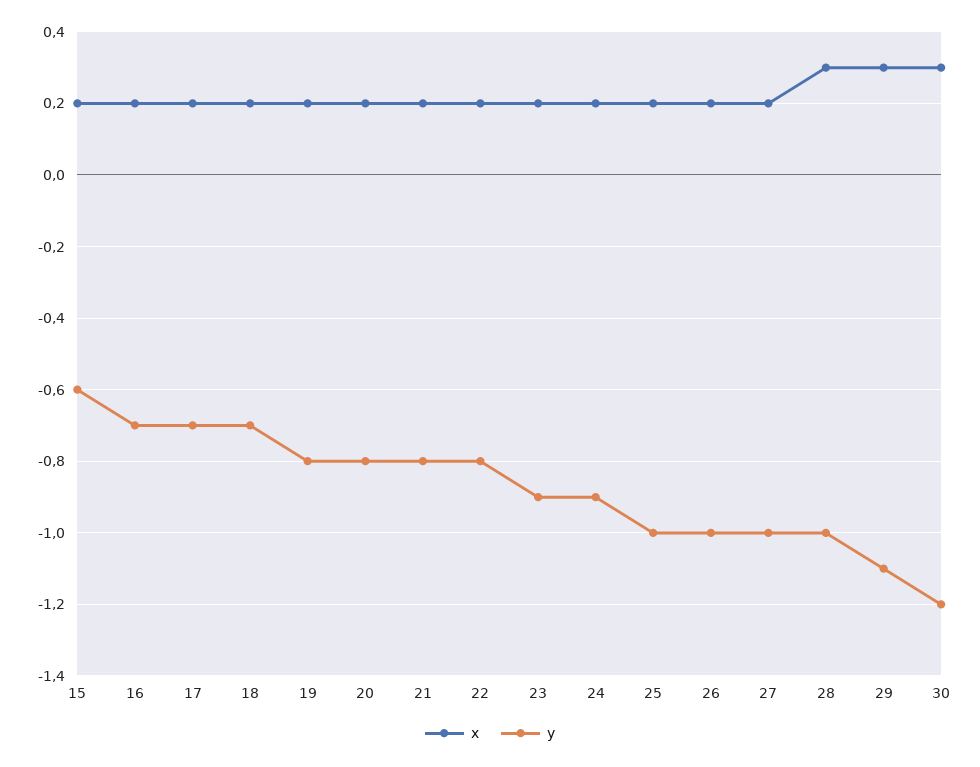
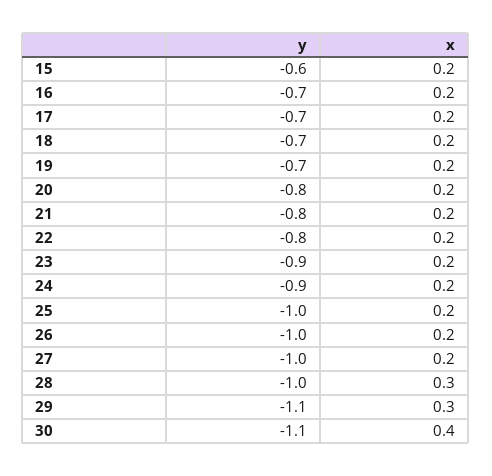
  {
    "x": {
      "15": 0.2,
      "16": 0.2,
      "17": 0.2,
      "18": 0.2,
      "19": 0.2,
      "20": 0.2,
      "21": 0.2,
      "22": 0.2,
      "23": 0.2,
      "24": 0.2,
      "25": 0.2,
      "26": 0.2,
      "27": 0.2,
      "28": 0.3,
      "29": 0.3,
-     "30": 0.3
+     "30": 0.4
    },
    "y": {
      "15": -0.6,
      "16": -0.7,
      "17": -0.7,
      "18": -0.7,
-     "19": -0.8,
+     "19": -0.7,
      "20": -0.8,
      "21": -0.8,
      "22": -0.8,
      "23": -0.9,
      "24": -0.9,
      "25": -1,
      "26": -1,
      "27": -1,
      "28": -1,
      "29": -1.1,
-     "30": -1.2
+     "30": -1.1
    }
  }

